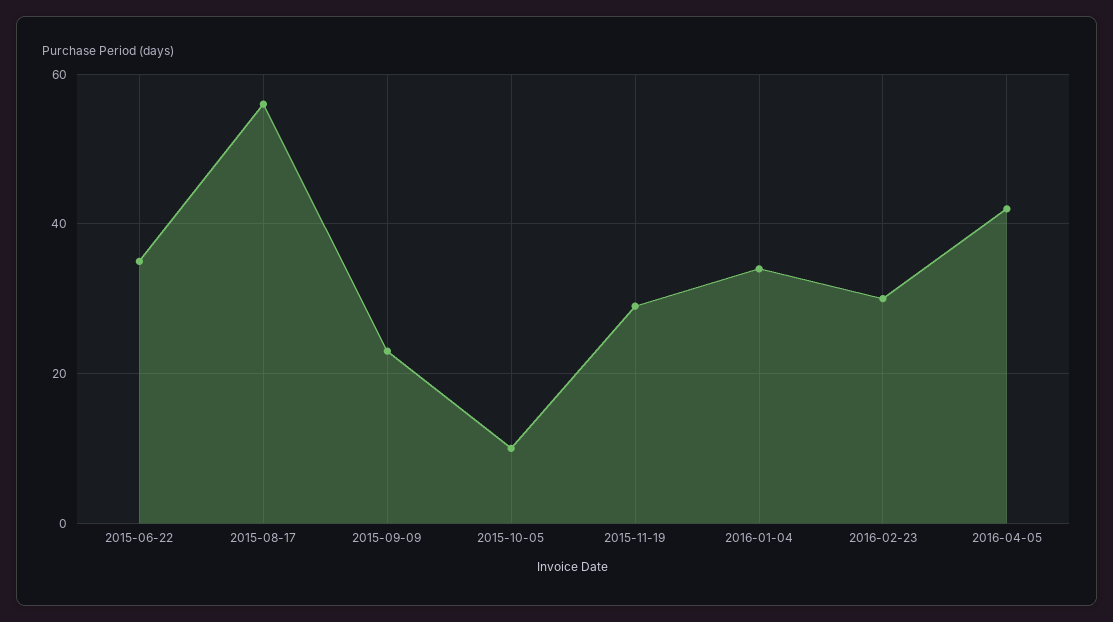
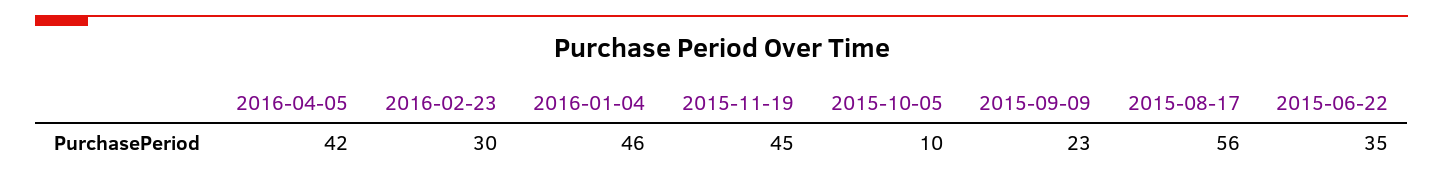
  {
    "2015-06-22": 35,
    "2015-08-17": 56,
    "2015-09-09": 23,
    "2015-10-05": 10,
-   "2015-11-19": 30,
+   "2015-11-19": 45,
-   "2016-01-04": 35,
+   "2016-01-04": 46,
    "2016-02-23": 30,
    "2016-04-05": 42
  }

